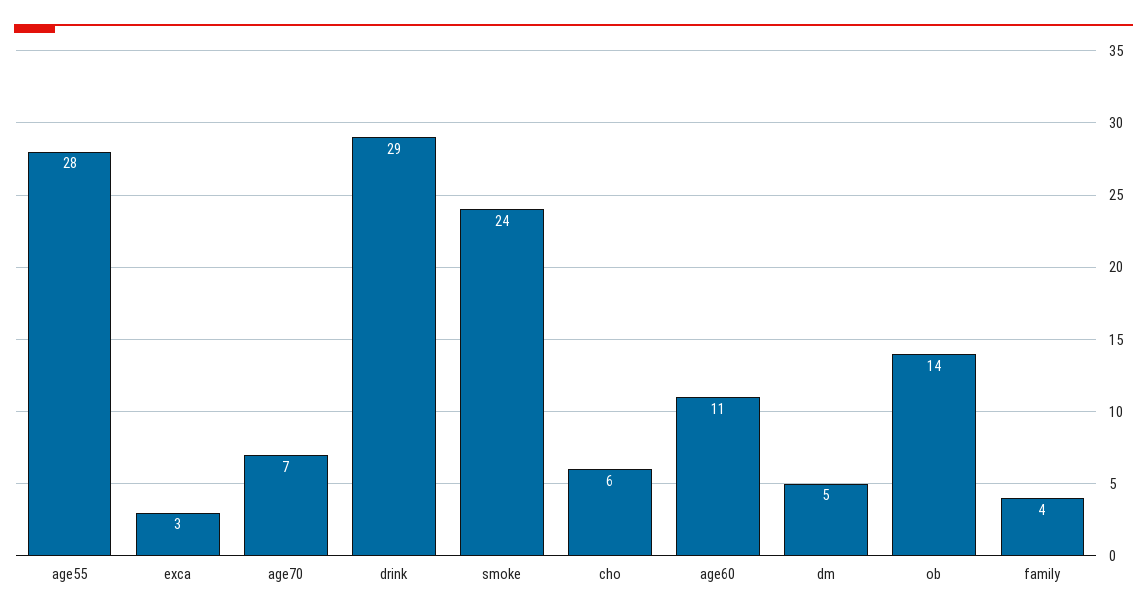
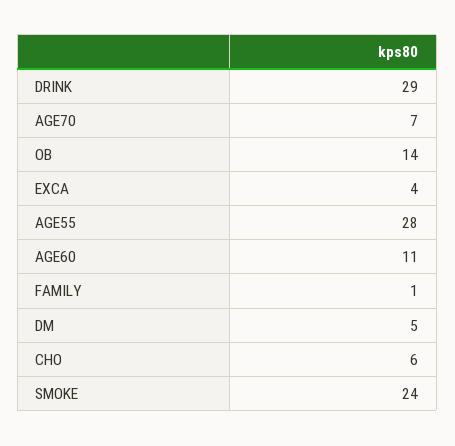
  {
    "age55": 28,
-   "exca": 3,
+   "exca": 4,
    "age70": 7,
    "drink": 29,
    "smoke": 24,
    "cho": 6,
    "age60": 11,
    "dm": 5,
    "ob": 14,
-   "family": 4
+   "family": 1
  }

